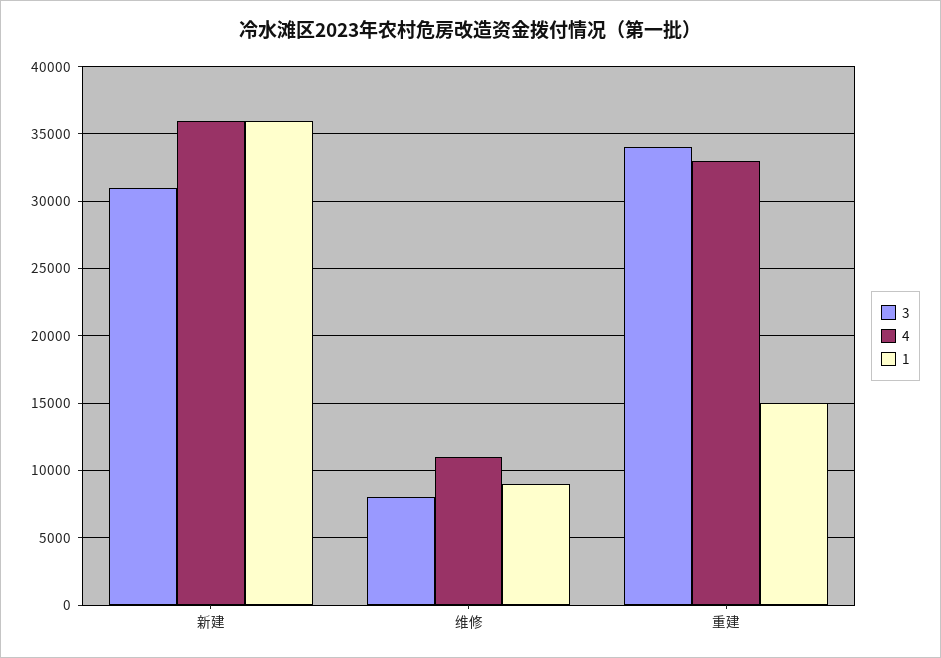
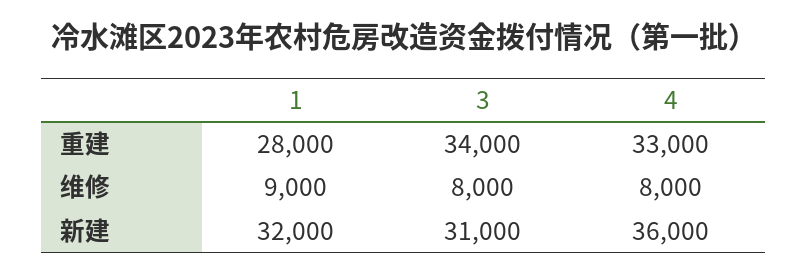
  {
    "3": {
      "新建": 31000,
      "维修": 8000,
      "重建": 34000
    },
    "4": {
      "新建": 36000,
-     "维修": 11000,
+     "维修": 8000,
      "重建": 33000
    },
    "1": {
-     "新建": 36000,
+     "新建": 32000,
      "维修": 9000,
-     "重建": 15000
+     "重建": 28000
    }
  }

